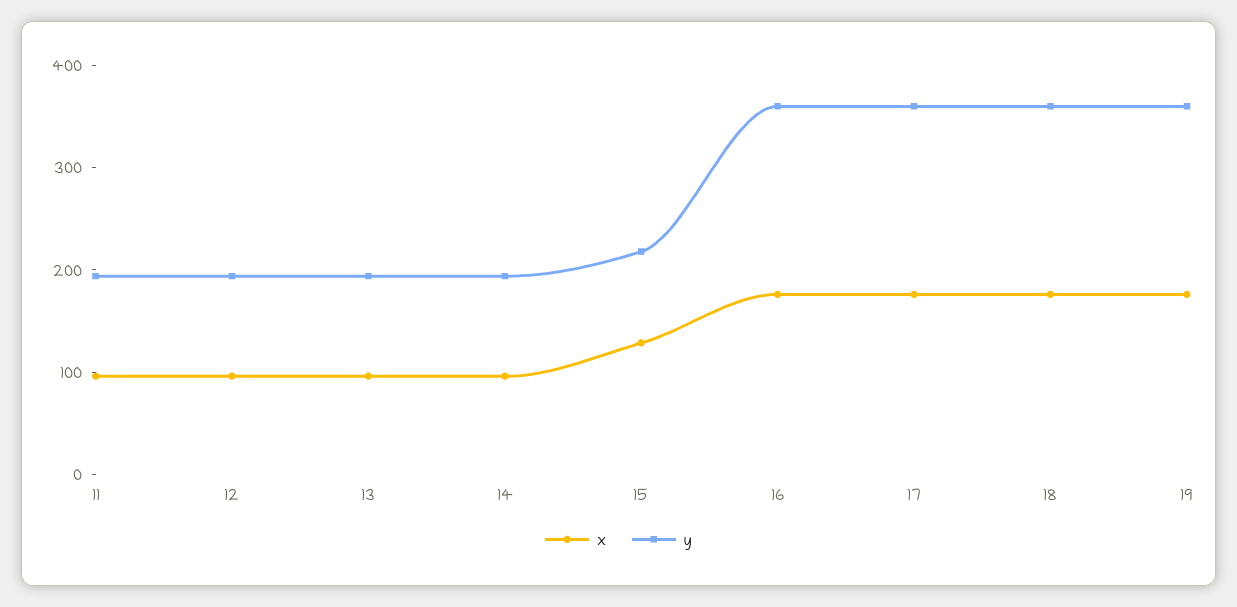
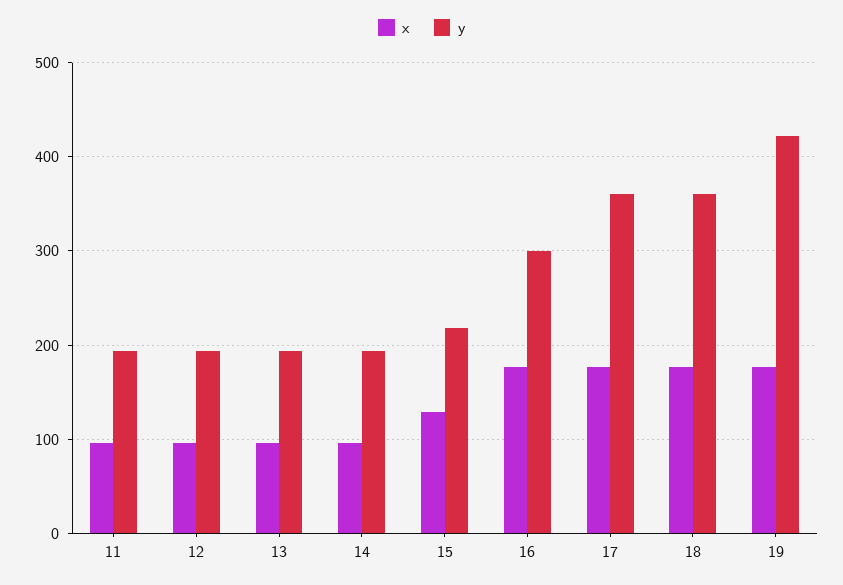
  {
    "x": {
      "11": 100,
      "12": 100,
      "13": 100,
      "14": 100,
      "15": 130,
      "16": 180,
      "17": 180,
      "18": 180,
      "19": 180
    },
    "y": {
      "11": 190,
      "12": 190,
      "13": 190,
      "14": 190,
      "15": 220,
-     "16": 360,
+     "16": 300,
      "17": 360,
      "18": 360,
-     "19": 360
+     "19": 420
    }
  }

